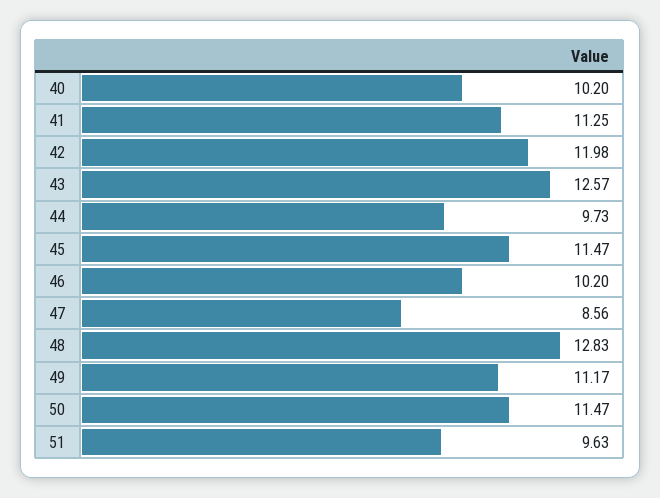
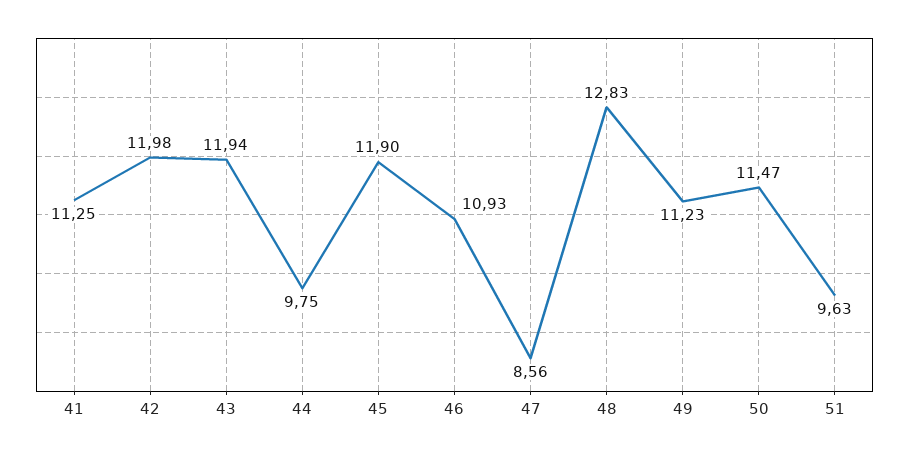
  {
-   "40": 10.2,
    "41": 11.25,
    "42": 11.98,
-   "43": 12.57,
+   "43": 11.94,
-   "44": 9.73,
+   "44": 9.75,
-   "45": 11.47,
+   "45": 11.9,
-   "46": 10.2,
+   "46": 10.93,
    "47": 8.56,
    "48": 12.83,
-   "49": 11.17,
+   "49": 11.23,
    "50": 11.47,
    "51": 9.63
  }

